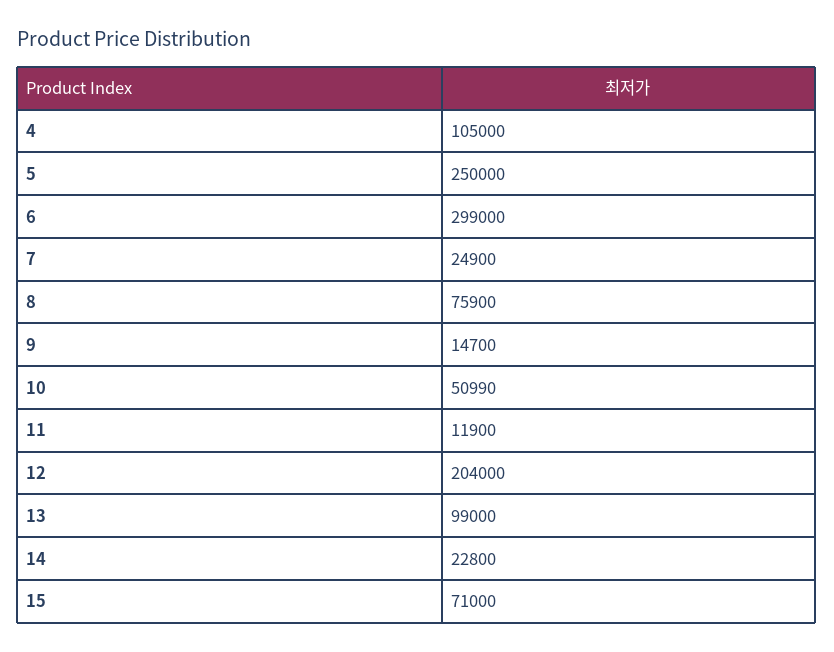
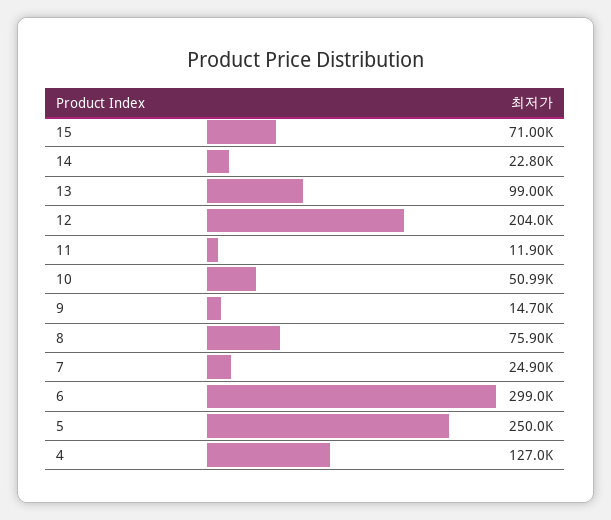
  {
-   "4": 105000,
+   "4": 127000,
    "5": 250000,
    "6": 299000,
    "7": 24900,
    "8": 75900,
    "9": 14700,
    "10": 50990,
    "11": 11900,
    "12": 204000,
    "13": 99000,
    "14": 22800,
    "15": 71000
  }

